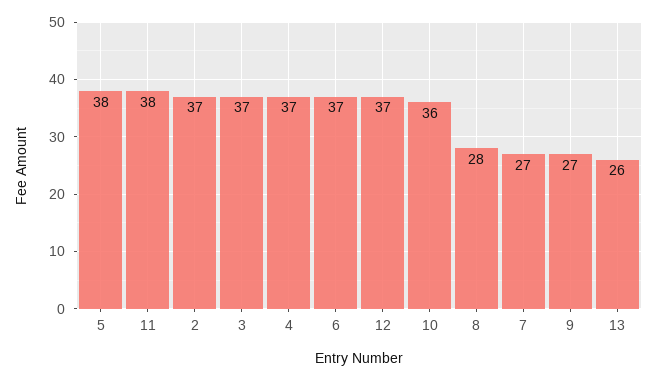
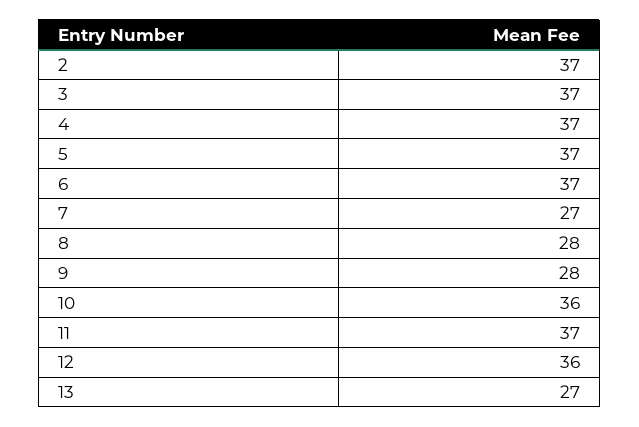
  {
-   "5": 38,
+   "5": 37,
-   "11": 38,
+   "11": 37,
    "2": 37,
    "3": 37,
    "4": 37,
    "6": 37,
-   "12": 37,
+   "12": 36,
    "10": 36,
    "8": 28,
    "7": 27,
-   "9": 27,
+   "9": 28,
-   "13": 26
+   "13": 27
  }

